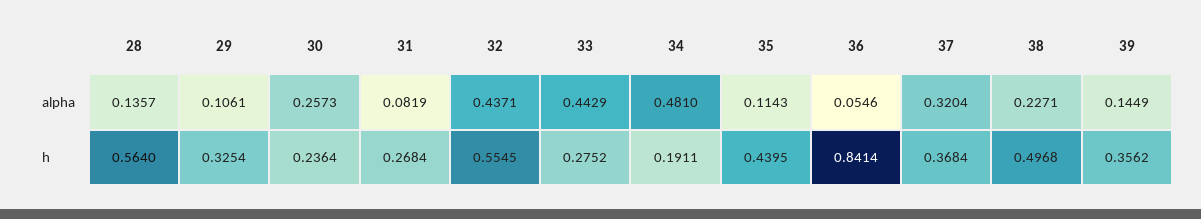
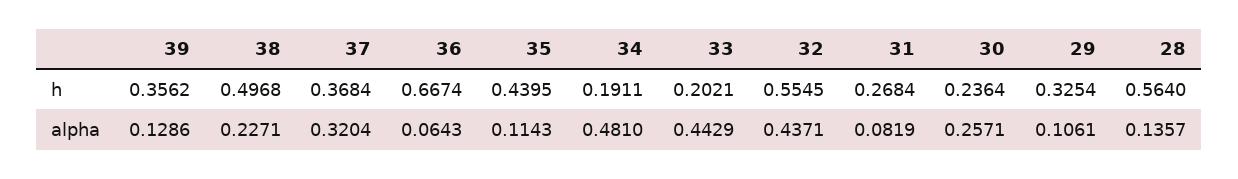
  {
    "28": {
      "alpha": 0.1357,
      "h": 0.564
    },
    "29": {
      "alpha": 0.1061,
      "h": 0.3254
    },
    "30": {
-     "alpha": 0.2573,
+     "alpha": 0.2571,
      "h": 0.2364
    },
    "31": {
      "alpha": 0.0819,
      "h": 0.2684
    },
    "32": {
      "alpha": 0.4371,
      "h": 0.5545
    },
    "33": {
      "alpha": 0.4429,
-     "h": 0.2752
+     "h": 0.2021
    },
    "34": {
      "alpha": 0.481,
      "h": 0.1911
    },
    "35": {
      "alpha": 0.1143,
      "h": 0.4395
    },
    "36": {
-     "alpha": 0.0546,
+     "alpha": 0.0643,
-     "h": 0.8414
+     "h": 0.6674
    },
    "37": {
      "alpha": 0.3204,
      "h": 0.3684
    },
    "38": {
      "alpha": 0.2271,
      "h": 0.4968
    },
    "39": {
-     "alpha": 0.1449,
+     "alpha": 0.1286,
      "h": 0.3562
    }
  }

